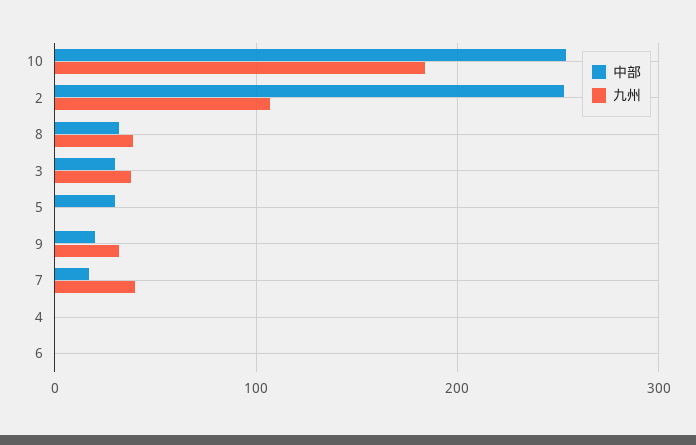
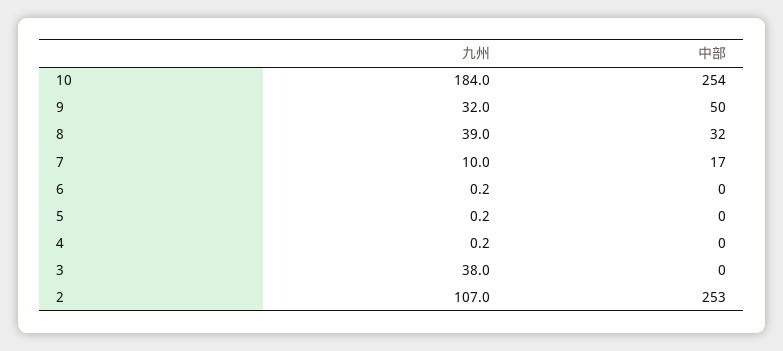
  {
    "中部": {
      "10": 254,
      "2": 253,
      "8": 32,
-     "3": 30,
+     "3": 0,
-     "5": 30,
+     "5": 0,
-     "9": 20,
+     "9": 50,
      "7": 17,
      "4": 0,
      "6": 0
    },
    "九州": {
      "10": 184,
      "2": 107,
      "8": 39,
      "3": 38,
      "5": 0.2,
      "9": 32,
-     "7": 40,
+     "7": 10,
      "4": 0.2,
      "6": 0.2
    }
  }

